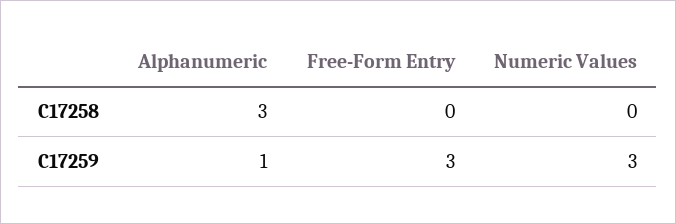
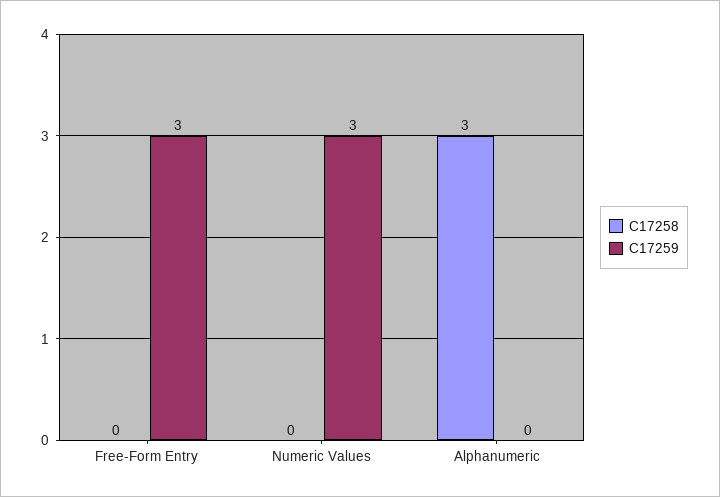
  {
    "C17258": {
      "Alphanumeric": 3,
      "Free-Form Entry": 0,
      "Numeric Values": 0
    },
    "C17259": {
-     "Alphanumeric": 1,
+     "Alphanumeric": 0,
      "Free-Form Entry": 3,
      "Numeric Values": 3
    }
  }

